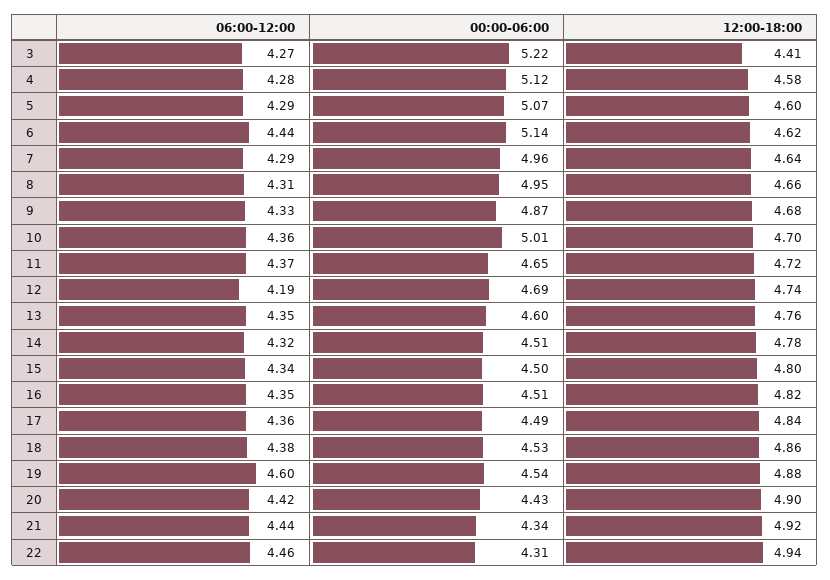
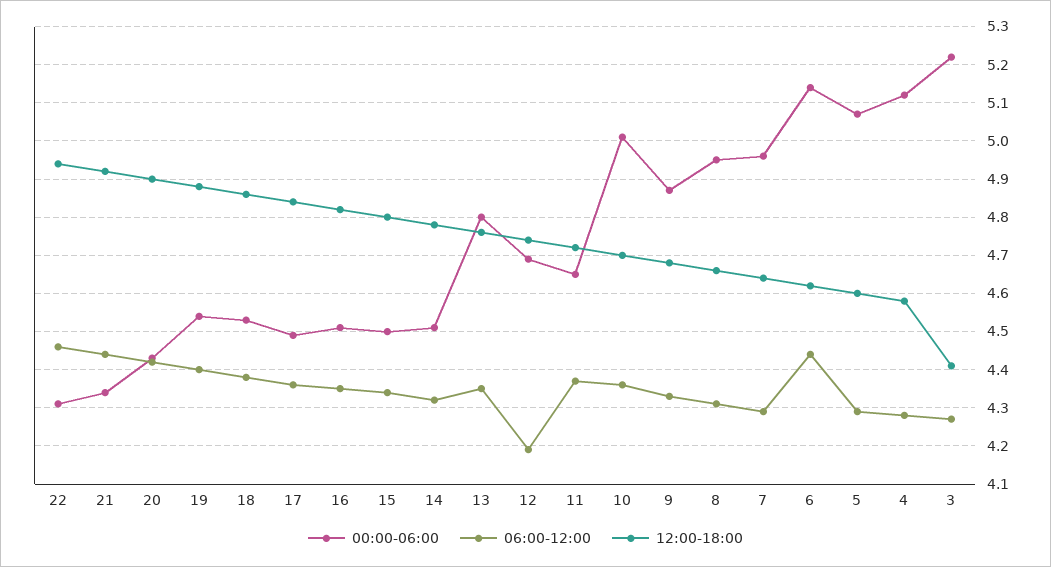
  {
    "06:00-12:00": {
      "3": 4.27,
      "4": 4.28,
      "5": 4.29,
      "6": 4.44,
      "7": 4.29,
      "8": 4.31,
      "9": 4.33,
      "10": 4.36,
      "11": 4.37,
      "12": 4.19,
      "13": 4.35,
      "14": 4.32,
      "15": 4.34,
      "16": 4.35,
      "17": 4.36,
      "18": 4.38,
-     "19": 4.6,
+     "19": 4.4,
      "20": 4.42,
      "21": 4.44,
      "22": 4.46
    },
    "00:00-06:00": {
      "3": 5.22,
      "4": 5.12,
      "5": 5.07,
      "6": 5.14,
      "7": 4.96,
      "8": 4.95,
      "9": 4.87,
      "10": 5.01,
      "11": 4.65,
      "12": 4.69,
-     "13": 4.6,
+     "13": 4.8,
      "14": 4.51,
      "15": 4.5,
      "16": 4.51,
      "17": 4.49,
      "18": 4.53,
      "19": 4.54,
      "20": 4.43,
      "21": 4.34,
      "22": 4.31
    },
    "12:00-18:00": {
      "3": 4.41,
      "4": 4.58,
      "5": 4.6,
      "6": 4.62,
      "7": 4.64,
      "8": 4.66,
      "9": 4.68,
      "10": 4.7,
      "11": 4.72,
      "12": 4.74,
      "13": 4.76,
      "14": 4.78,
      "15": 4.8,
      "16": 4.82,
      "17": 4.84,
      "18": 4.86,
      "19": 4.88,
      "20": 4.9,
      "21": 4.92,
      "22": 4.94
    }
  }

